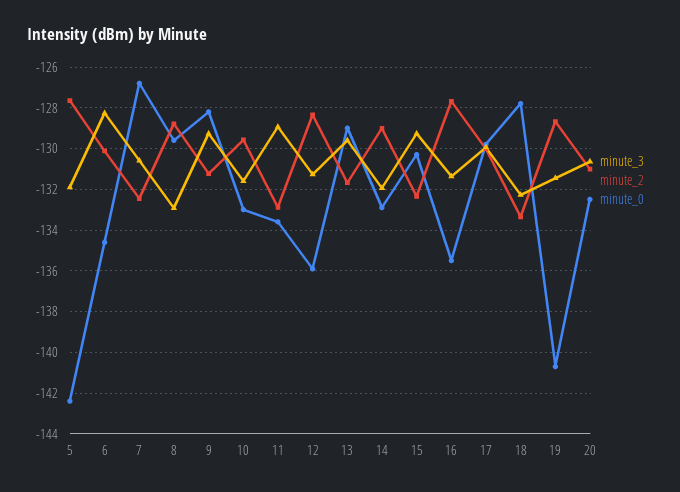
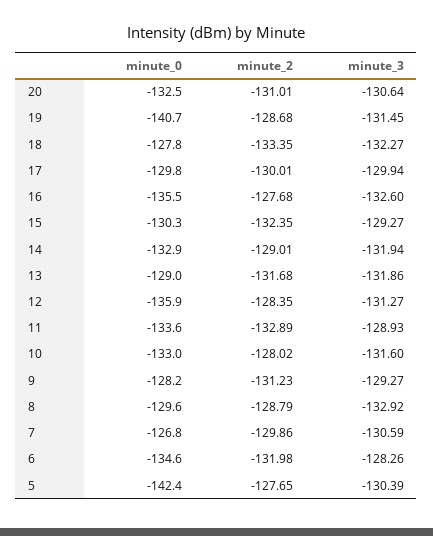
  {
    "minute_3": {
-     "5": -132,
+     "5": -130.39,
      "6": -128.26,
      "7": -130.59,
      "8": -132.92,
      "9": -129.27,
      "10": -131.6,
      "11": -128.93,
      "12": -131.27,
-     "13": -129.5,
+     "13": -131.86,
      "14": -131.94,
      "15": -129.27,
-     "16": -131.5,
+     "16": -132.6,
      "17": -129.94,
      "18": -132.27,
      "19": -131.45,
      "20": -130.64
    },
    "minute_2": {
      "5": -127.65,
-     "6": -130,
+     "6": -131.98,
-     "7": -132.5,
+     "7": -129.86,
      "8": -128.79,
      "9": -131.23,
-     "10": -129.5,
+     "10": -128.02,
      "11": -132.89,
      "12": -128.35,
      "13": -131.68,
      "14": -129.01,
      "15": -132.35,
      "16": -127.68,
      "17": -130.01,
      "18": -133.35,
      "19": -128.68,
      "20": -131.01
    },
    "minute_0": {
      "5": -142.4,
      "6": -134.6,
      "7": -126.8,
      "8": -129.6,
      "9": -128.2,
      "10": -133,
      "11": -133.6,
      "12": -135.9,
      "13": -129,
      "14": -132.9,
      "15": -130.3,
      "16": -135.5,
      "17": -129.8,
      "18": -127.8,
      "19": -140.7,
      "20": -132.5
    }
  }

